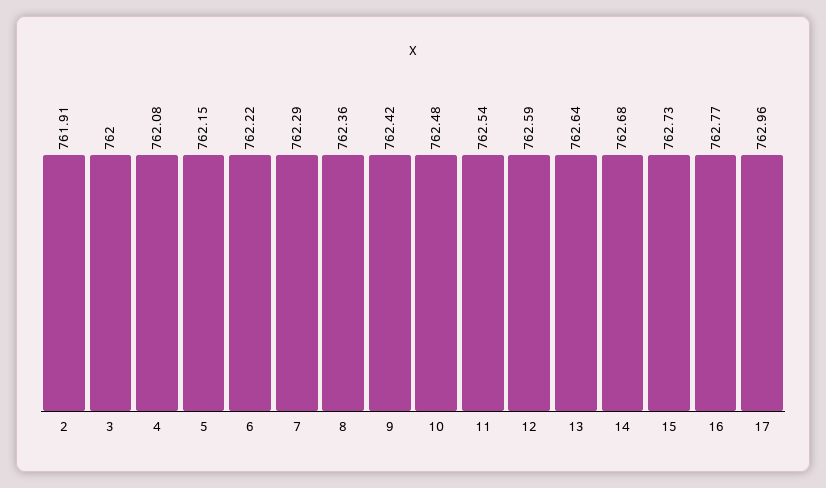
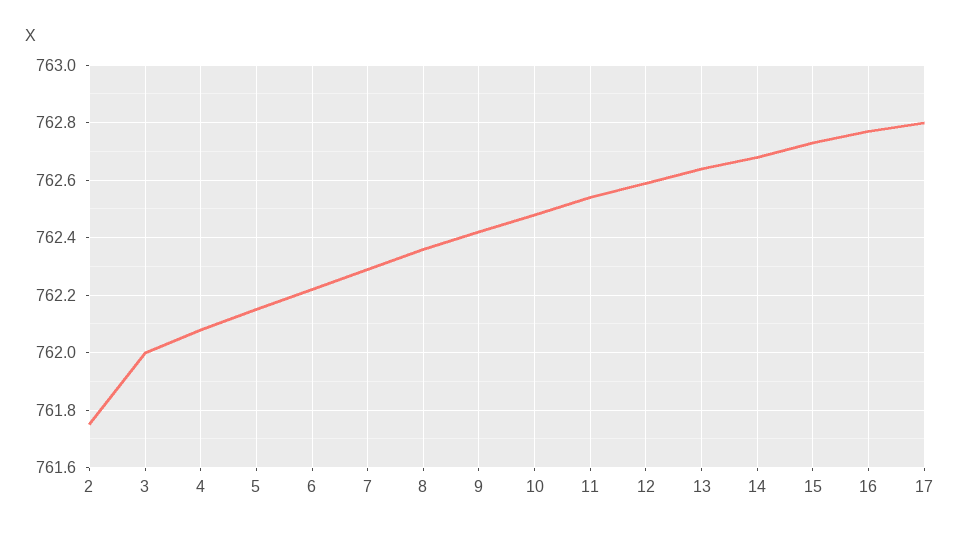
  {
-   "2": 761.91,
+   "2": 761.75,
    "3": 762,
    "4": 762.08,
    "5": 762.15,
    "6": 762.22,
    "7": 762.29,
    "8": 762.36,
    "9": 762.42,
    "10": 762.48,
    "11": 762.54,
    "12": 762.59,
    "13": 762.64,
    "14": 762.68,
    "15": 762.73,
    "16": 762.77,
-   "17": 762.96
+   "17": 762.8
  }

